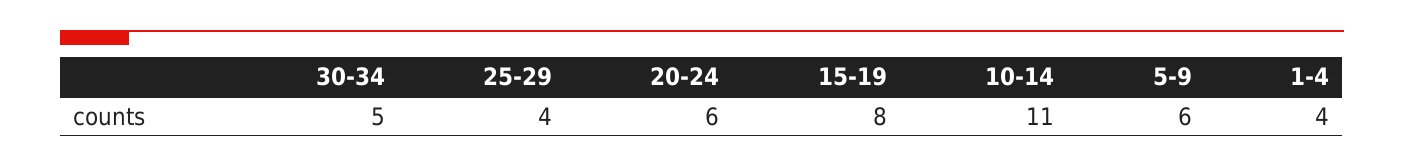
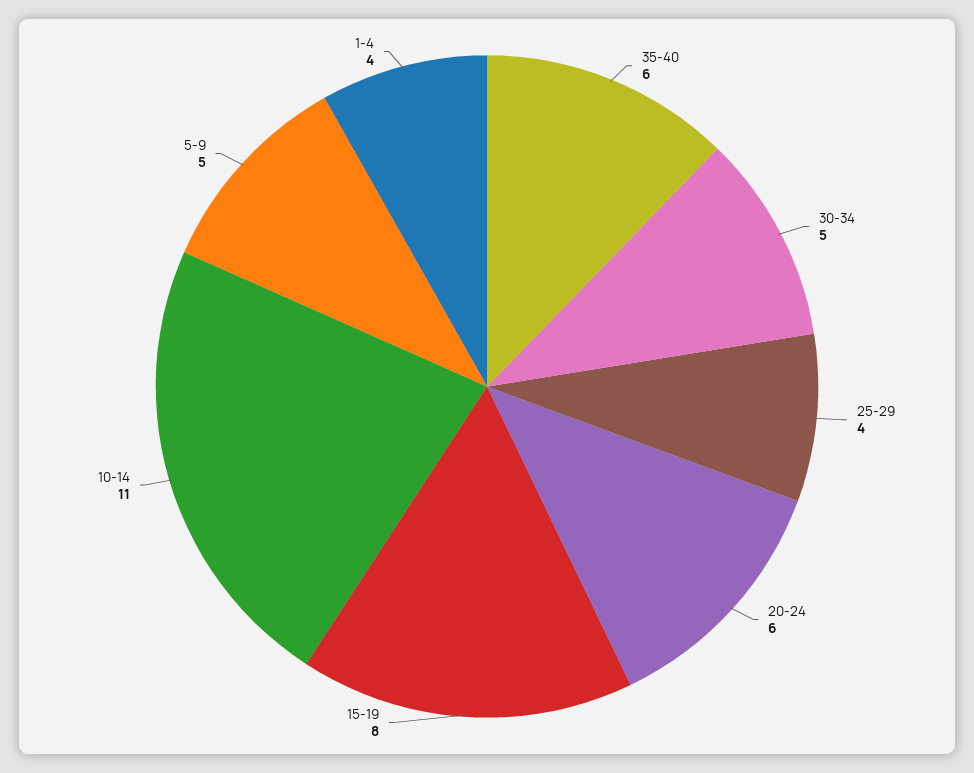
  {
    "30-34": 5,
    "25-29": 4,
    "20-24": 6,
    "15-19": 8,
    "10-14": 11,
-   "5-9": 6,
+   "5-9": 5,
-   "1-4": 4
+   "1-4": 4,
+   "35-40": 6
  }

